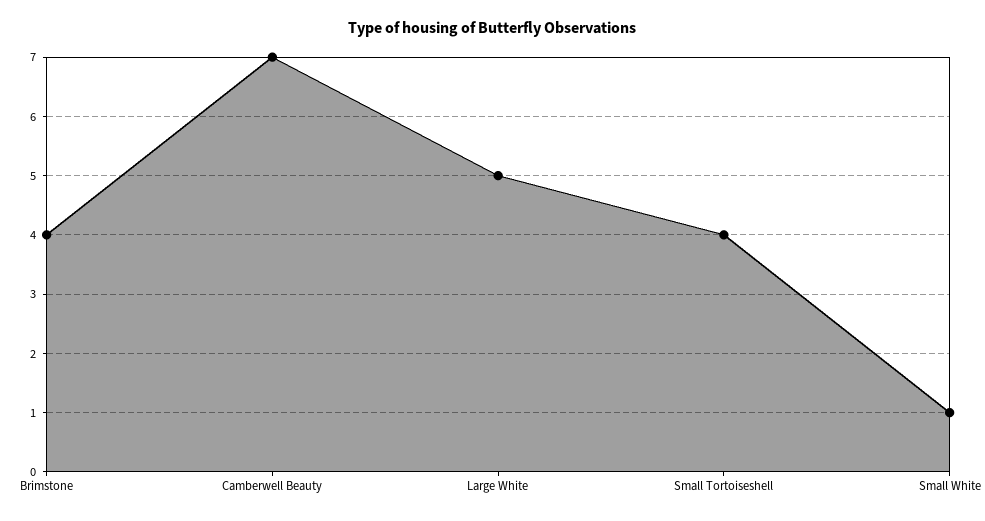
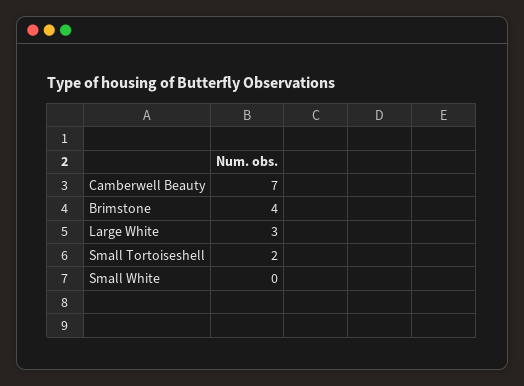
  {
    "Brimstone": 4,
    "Camberwell Beauty": 7,
-   "Large White": 5,
+   "Large White": 3,
-   "Small Tortoiseshell": 4,
+   "Small Tortoiseshell": 2,
-   "Small White": 1
+   "Small White": 0
  }

